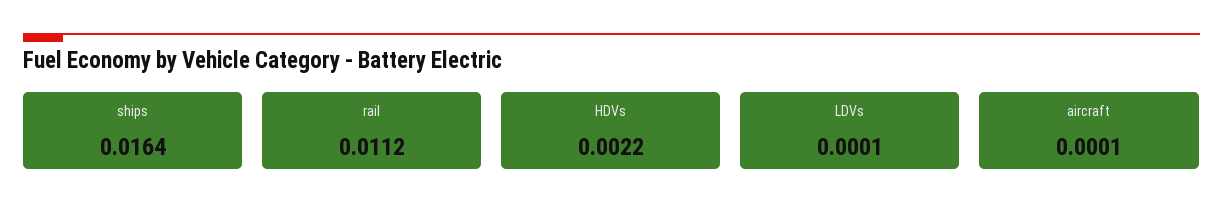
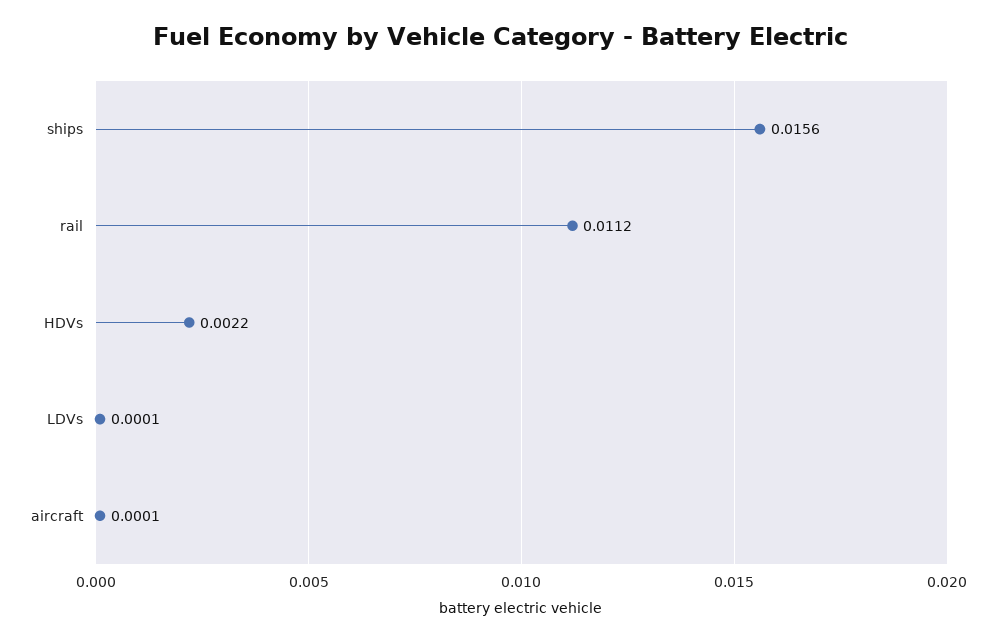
  {
-   "ships": 0.0164,
+   "ships": 0.0156,
    "rail": 0.0112,
    "HDVs": 0.0022,
    "LDVs": 0.0001,
    "aircraft": 0.0001
  }

